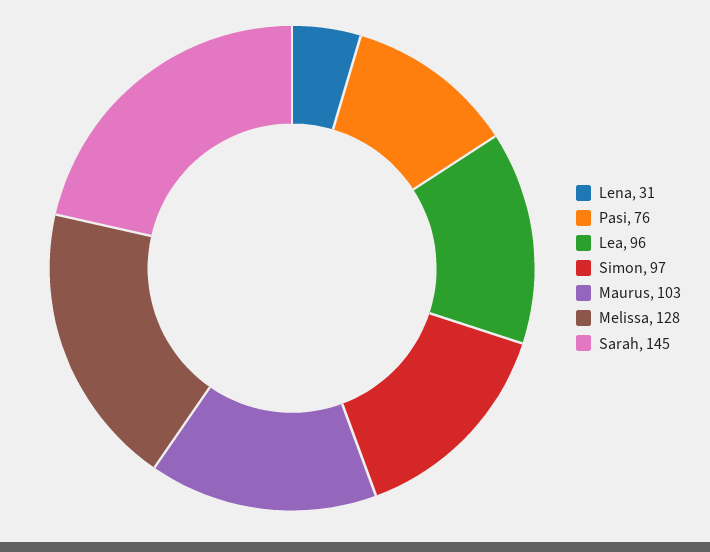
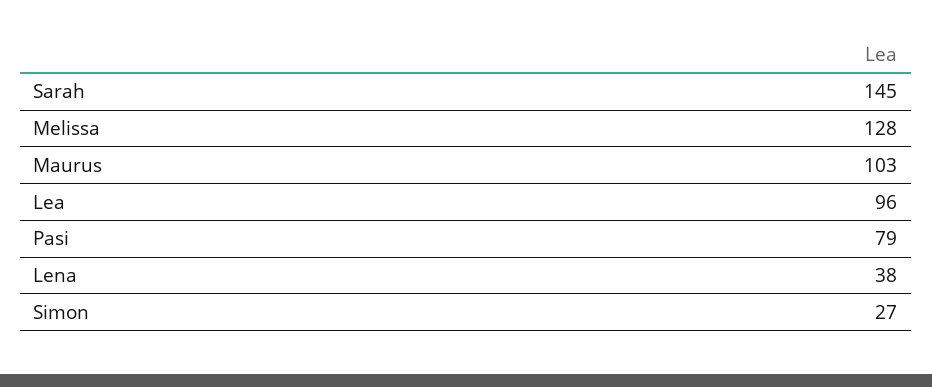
  {
-   "Lena": 31,
+   "Lena": 38,
-   "Pasi": 76,
+   "Pasi": 79,
    "Lea": 96,
-   "Simon": 97,
+   "Simon": 27,
    "Maurus": 103,
    "Melissa": 128,
    "Sarah": 145
  }

